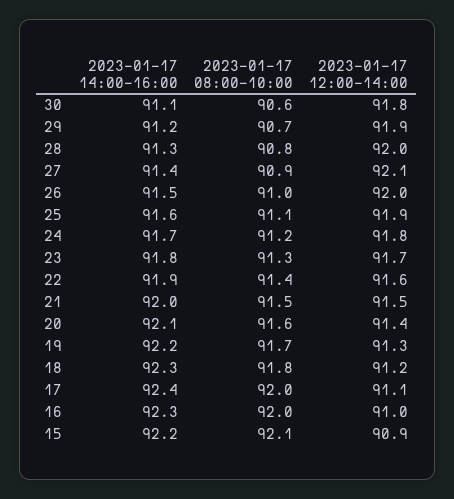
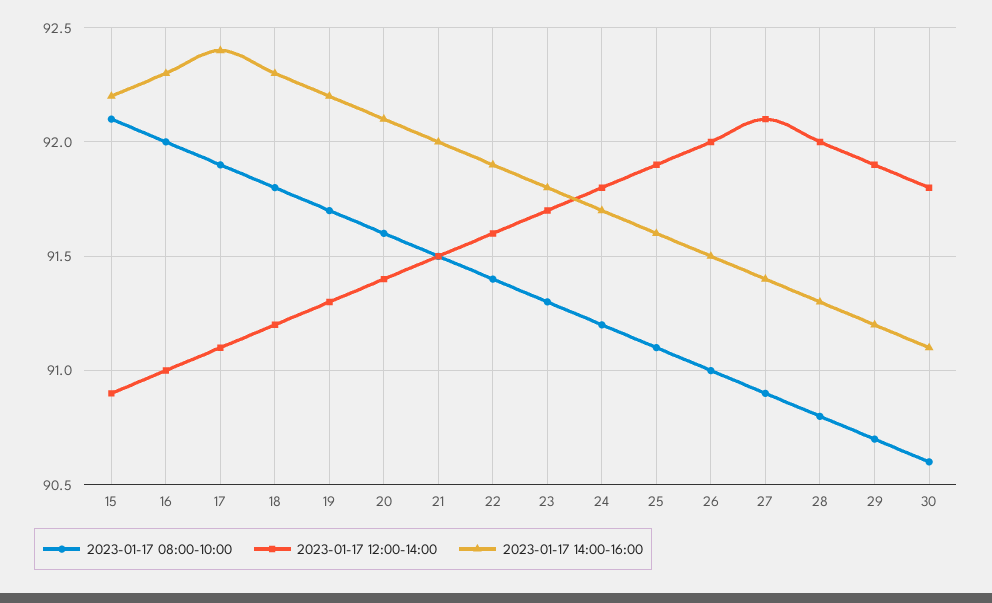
  {
    "2023-01-17 14:00-16:00": {
      "30": 91.1,
      "29": 91.2,
      "28": 91.3,
      "27": 91.4,
      "26": 91.5,
      "25": 91.6,
      "24": 91.7,
      "23": 91.8,
      "22": 91.9,
      "21": 92,
      "20": 92.1,
      "19": 92.2,
      "18": 92.3,
      "17": 92.4,
      "16": 92.3,
      "15": 92.2
    },
    "2023-01-17 08:00-10:00": {
      "30": 90.6,
      "29": 90.7,
      "28": 90.8,
      "27": 90.9,
      "26": 91,
      "25": 91.1,
      "24": 91.2,
      "23": 91.3,
      "22": 91.4,
      "21": 91.5,
      "20": 91.6,
      "19": 91.7,
      "18": 91.8,
-     "17": 92,
+     "17": 91.9,
      "16": 92,
      "15": 92.1
    },
    "2023-01-17 12:00-14:00": {
      "30": 91.8,
      "29": 91.9,
      "28": 92,
      "27": 92.1,
      "26": 92,
      "25": 91.9,
      "24": 91.8,
      "23": 91.7,
      "22": 91.6,
      "21": 91.5,
      "20": 91.4,
      "19": 91.3,
      "18": 91.2,
      "17": 91.1,
      "16": 91,
      "15": 90.9
    }
  }

